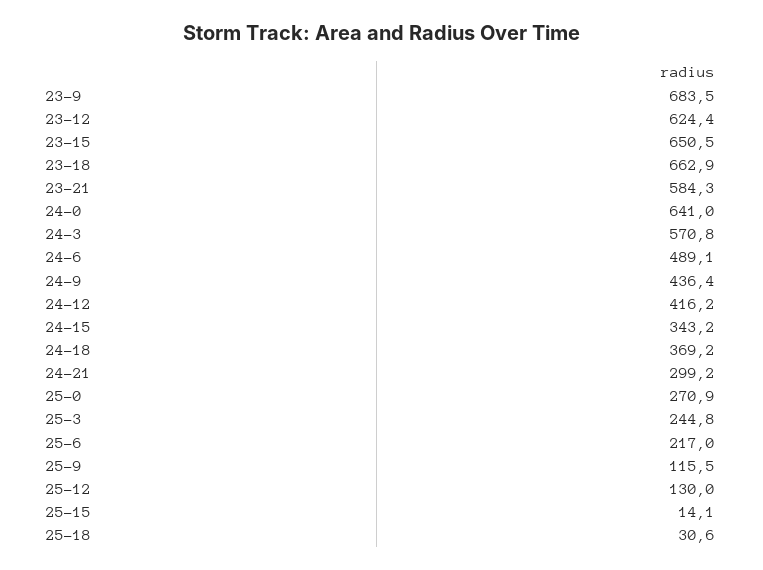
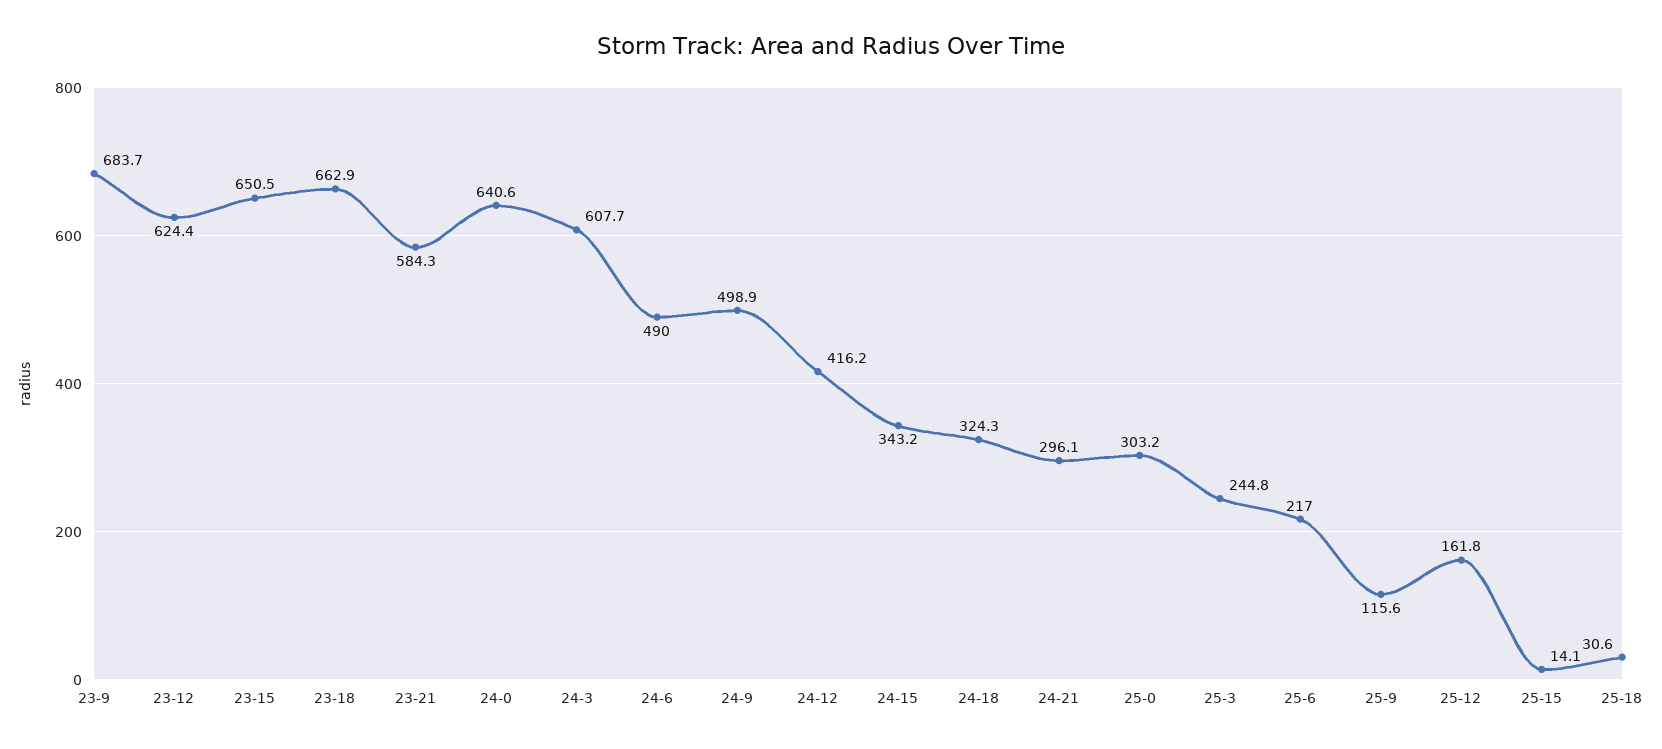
  {
-   "23-9": 683.5,
+   "23-9": 683.7,
    "23-12": 624.4,
    "23-15": 650.5,
    "23-18": 662.9,
    "23-21": 584.3,
-   "24-0": 641,
+   "24-0": 640.6,
-   "24-3": 570.8,
+   "24-3": 607.7,
-   "24-6": 489.1,
+   "24-6": 490,
-   "24-9": 436.4,
+   "24-9": 498.9,
    "24-12": 416.2,
    "24-15": 343.2,
-   "24-18": 369.2,
+   "24-18": 324.3,
-   "24-21": 299.2,
+   "24-21": 296.1,
-   "25-0": 270.9,
+   "25-0": 303.2,
    "25-3": 244.8,
    "25-6": 217,
-   "25-9": 115.5,
+   "25-9": 115.6,
-   "25-12": 130,
+   "25-12": 161.8,
    "25-15": 14.1,
    "25-18": 30.6
  }

